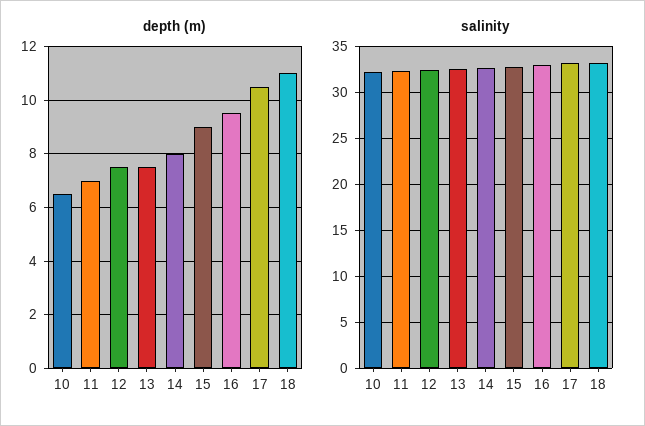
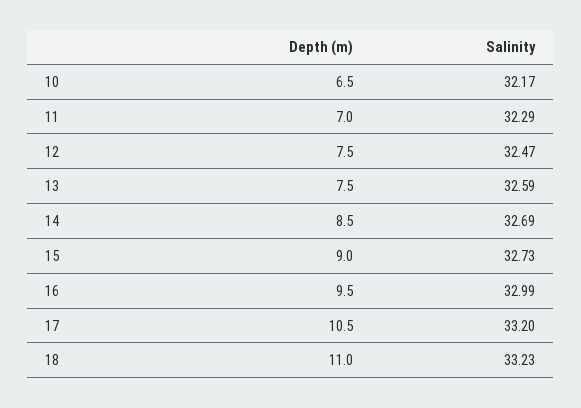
  {
    "depth (m)": {
      "10": 6.5,
      "11": 7,
      "12": 7.5,
      "13": 7.5,
-     "14": 8,
+     "14": 8.5,
      "15": 9,
      "16": 9.5,
      "17": 10.5,
      "18": 11
    },
    "salinity": {
      "10": 32.17,
      "11": 32.29,
      "12": 32.47,
      "13": 32.59,
      "14": 32.69,
      "15": 32.73,
      "16": 32.99,
      "17": 33.2,
      "18": 33.23
    }
  }

